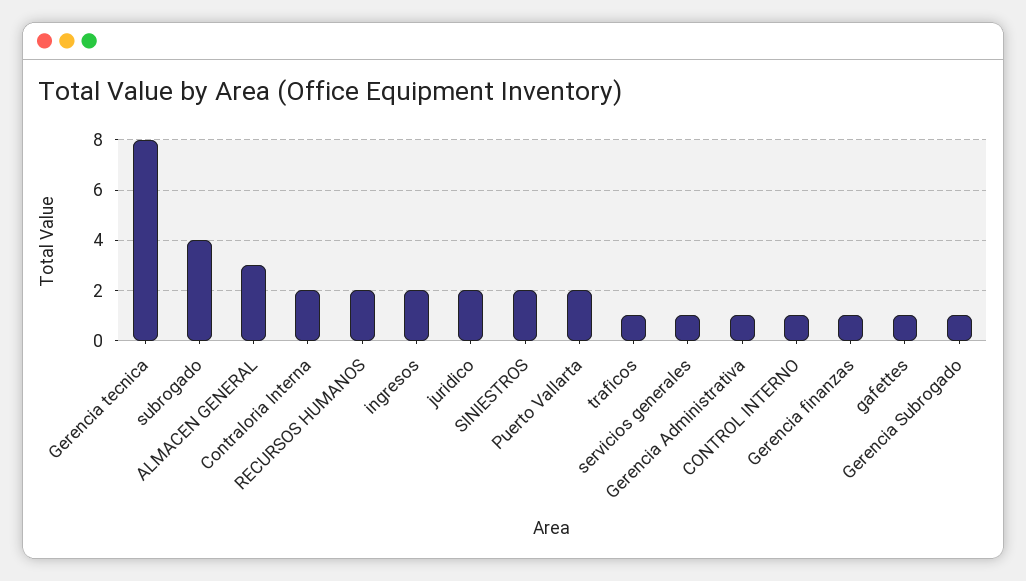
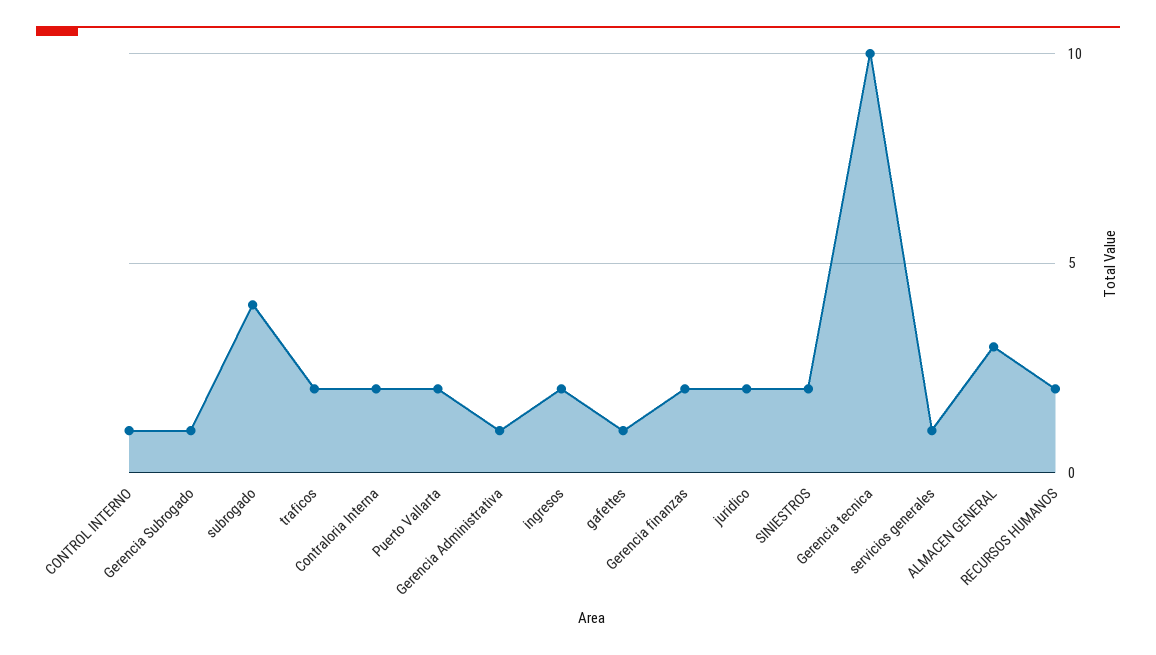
  {
-   "Gerencia tecnica": 8,
+   "Gerencia tecnica": 10,
    "subrogado": 4,
    "ALMACEN GENERAL": 3,
    "Contraloria Interna": 2,
    "RECURSOS HUMANOS": 2,
    "ingresos": 2,
    "juridico": 2,
    "SINIESTROS": 2,
    "Puerto Vallarta": 2,
-   "traficos": 1,
+   "traficos": 2,
    "servicios generales": 1,
    "Gerencia Administrativa": 1,
    "CONTROL INTERNO": 1,
-   "Gerencia finanzas": 1,
+   "Gerencia finanzas": 2,
    "gafettes": 1,
    "Gerencia Subrogado": 1
  }

